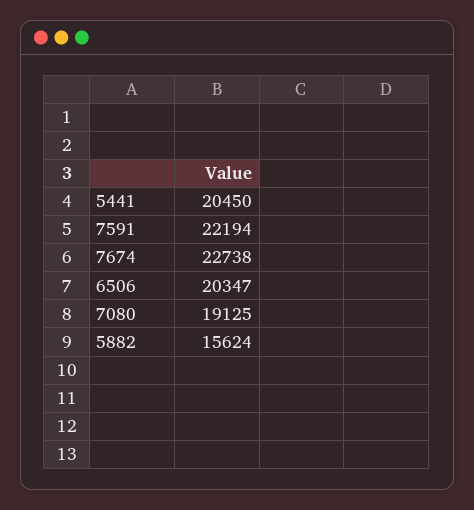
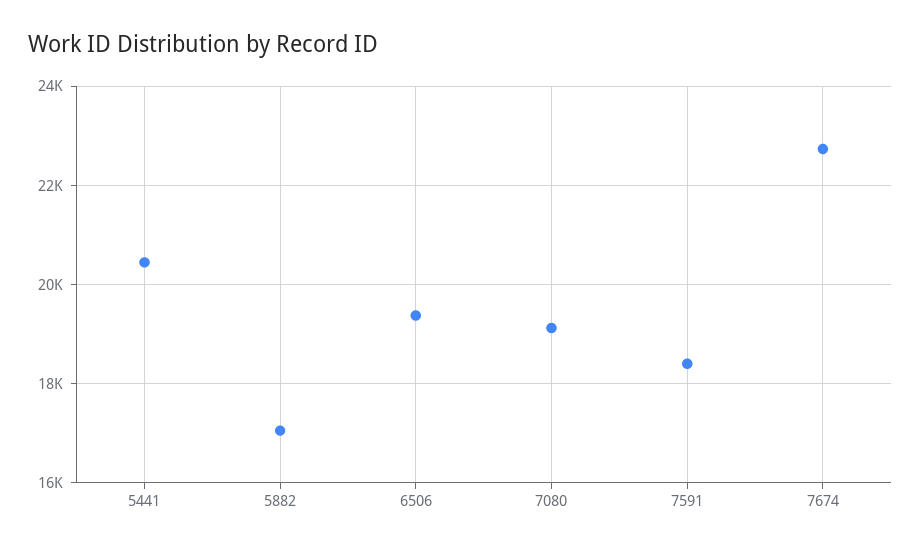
  {
    "5441": 20450,
-   "7591": 22194,
+   "7591": 18400,
    "7674": 22738,
-   "6506": 20347,
+   "6506": 19400,
    "7080": 19125,
-   "5882": 15624
+   "5882": 17000
  }

